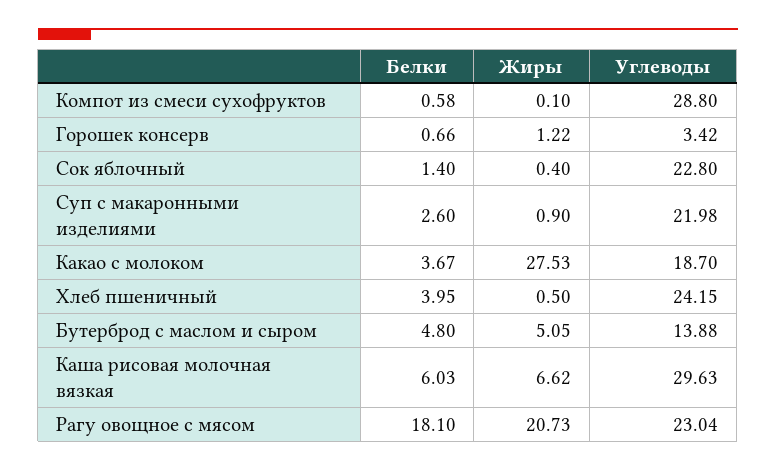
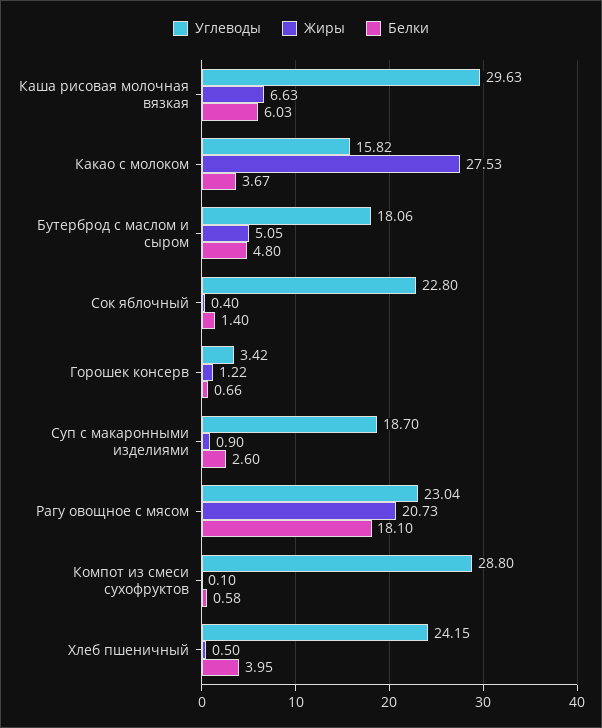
  {
    "Белки": {
      "Компот из смеси сухофруктов": 0.58,
      "Горошек консерв": 0.66,
      "Сок яблочный": 1.4,
      "Суп с макаронными изделиями": 2.6,
      "Какао с молоком": 3.67,
      "Хлеб пшеничный": 3.95,
      "Бутерброд с маслом и сыром": 4.8,
      "Каша рисовая молочная вязкая": 6.03,
      "Рагу овощное с мясом": 18.1
    },
    "Жиры": {
      "Компот из смеси сухофруктов": 0.1,
      "Горошек консерв": 1.22,
      "Сок яблочный": 0.4,
      "Суп с макаронными изделиями": 0.9,
      "Какао с молоком": 27.53,
      "Хлеб пшеничный": 0.5,
      "Бутерброд с маслом и сыром": 5.05,
-     "Каша рисовая молочная вязкая": 6.62,
+     "Каша рисовая молочная вязкая": 6.63,
      "Рагу овощное с мясом": 20.73
    },
    "Углеводы": {
      "Компот из смеси сухофруктов": 28.8,
      "Горошек консерв": 3.42,
      "Сок яблочный": 22.8,
-     "Суп с макаронными изделиями": 21.98,
+     "Суп с макаронными изделиями": 18.7,
-     "Какао с молоком": 18.7,
+     "Какао с молоком": 15.82,
      "Хлеб пшеничный": 24.15,
-     "Бутерброд с маслом и сыром": 13.88,
+     "Бутерброд с маслом и сыром": 18.06,
      "Каша рисовая молочная вязкая": 29.63,
      "Рагу овощное с мясом": 23.04
    }
  }

